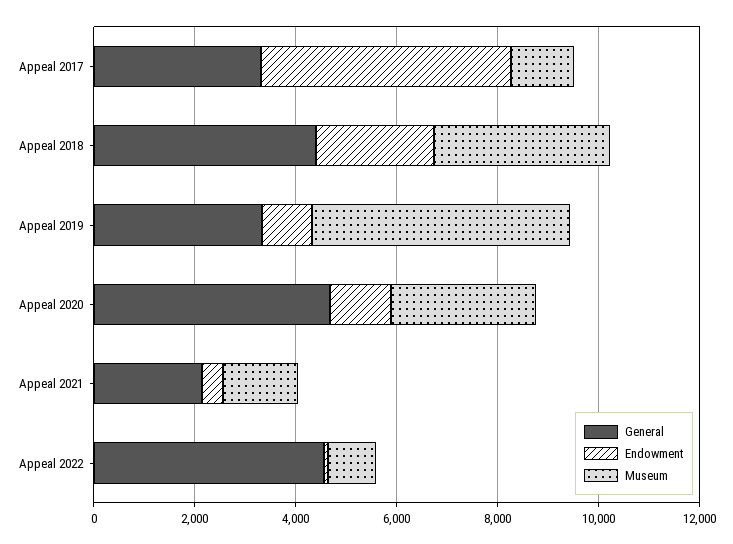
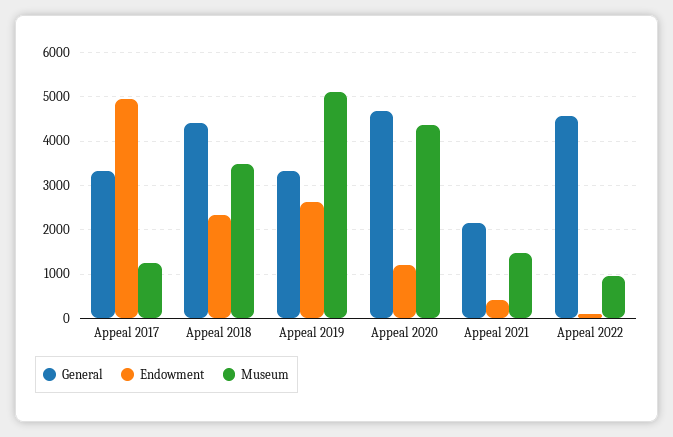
  {
    "General": {
      "Appeal 2017": 3400,
      "Appeal 2018": 4400,
      "Appeal 2019": 3400,
      "Appeal 2020": 4600,
      "Appeal 2021": 2200,
      "Appeal 2022": 4600
    },
    "Endowment": {
      "Appeal 2017": 5000,
      "Appeal 2018": 2400,
-     "Appeal 2019": 1000,
+     "Appeal 2019": 2600,
      "Appeal 2020": 1200,
      "Appeal 2021": 400,
      "Appeal 2022": 0
    },
    "Museum": {
      "Appeal 2017": 1200,
      "Appeal 2018": 3400,
      "Appeal 2019": 5200,
-     "Appeal 2020": 3000,
+     "Appeal 2020": 4400,
      "Appeal 2021": 1400,
      "Appeal 2022": 1000
    }
  }

